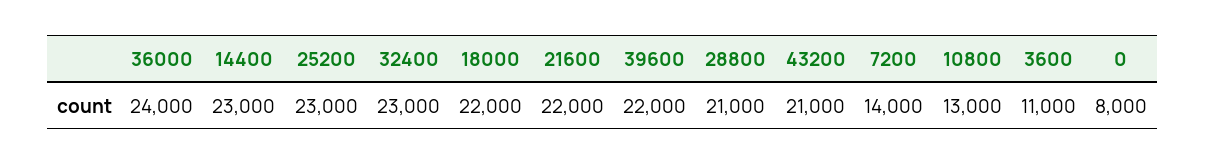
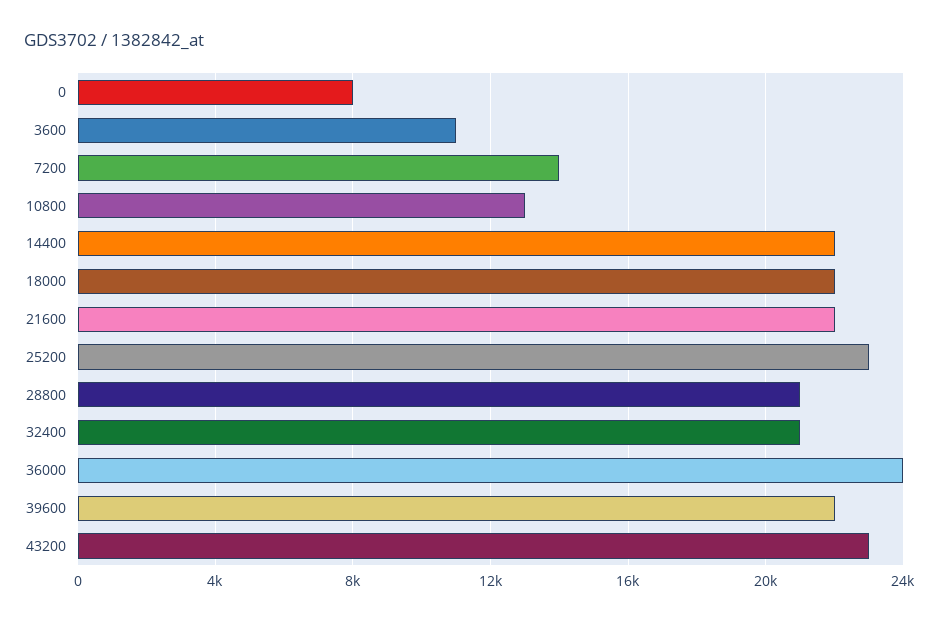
  {
    "36000": 24000,
-   "14400": 23000,
+   "14400": 22000,
    "25200": 23000,
-   "32400": 23000,
+   "32400": 21000,
    "18000": 22000,
    "21600": 22000,
    "39600": 22000,
    "28800": 21000,
-   "43200": 21000,
+   "43200": 23000,
    "7200": 14000,
    "10800": 13000,
    "3600": 11000,
    "0": 8000
  }

